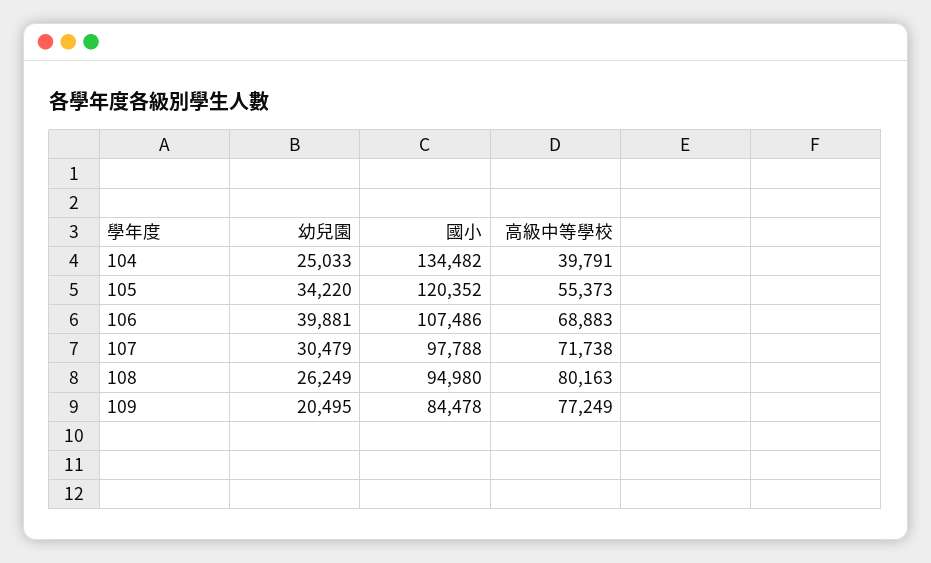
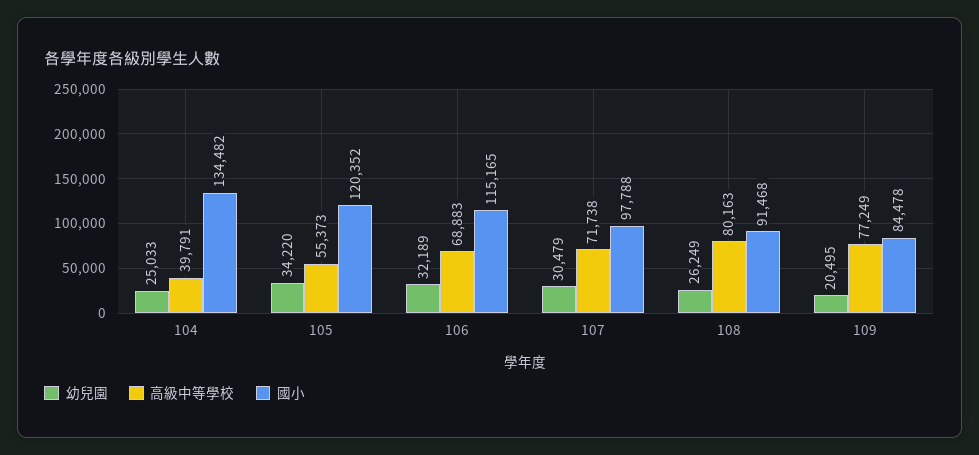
  {
    "幼兒園": {
      "104": 25033,
      "105": 34220,
-     "106": 39881,
+     "106": 32189,
      "107": 30479,
      "108": 26249,
      "109": 20495
    },
    "國小": {
      "104": 134482,
      "105": 120352,
-     "106": 107486,
+     "106": 115165,
      "107": 97788,
-     "108": 94980,
+     "108": 91468,
      "109": 84478
    },
    "高級中等學校": {
      "104": 39791,
      "105": 55373,
      "106": 68883,
      "107": 71738,
      "108": 80163,
      "109": 77249
    }
  }

